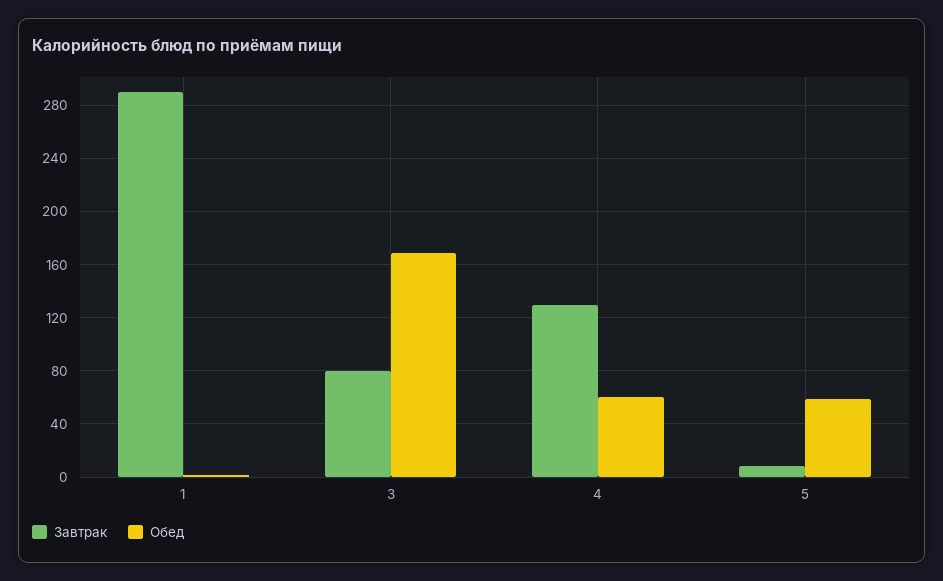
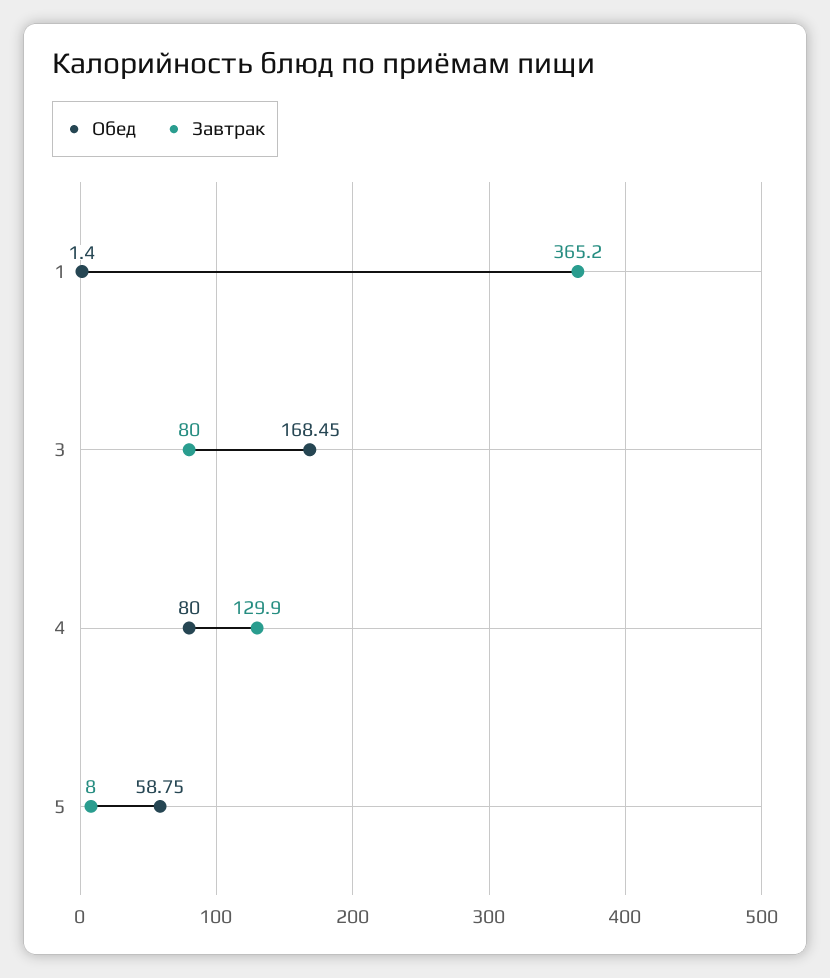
  {
    "Завтрак": {
-     "1": 290,
+     "1": 365.2,
      "3": 80,
      "4": 129.9,
      "5": 8
    },
    "Обед": {
      "1": 1.4,
      "3": 168.45,
-     "4": 60,
+     "4": 80,
      "5": 58.75
    }
  }

